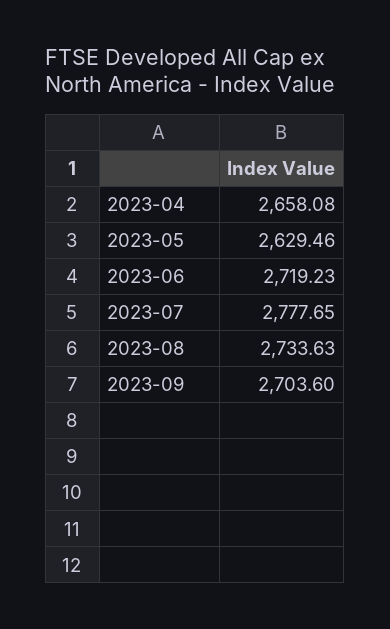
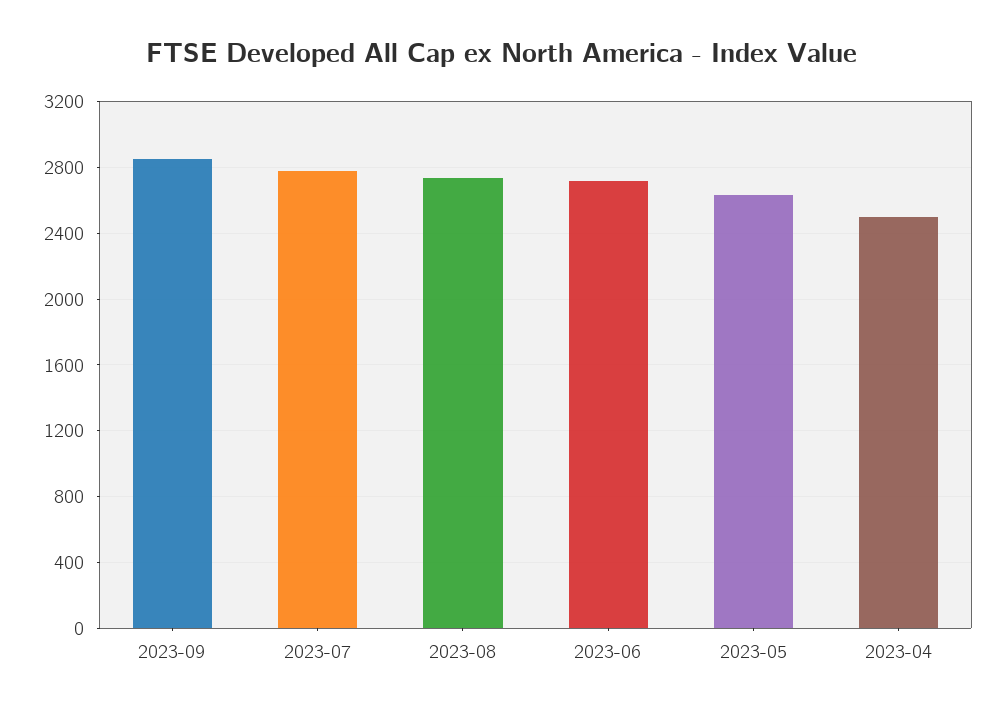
  {
-   "2023-04": 2658.08,
+   "2023-04": 2500,
    "2023-05": 2629.46,
    "2023-06": 2719.23,
    "2023-07": 2777.65,
    "2023-08": 2733.63,
-   "2023-09": 2703.6
+   "2023-09": 2850
  }

